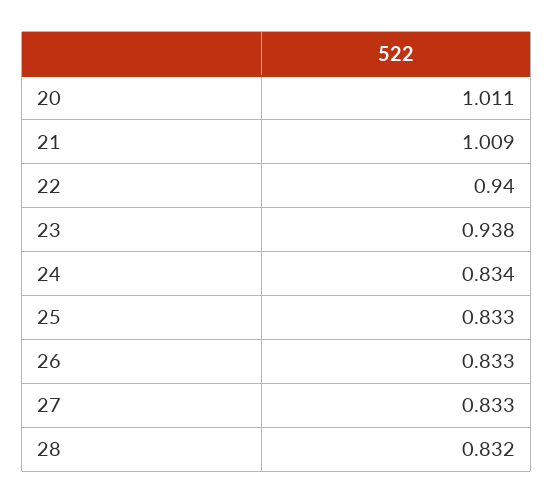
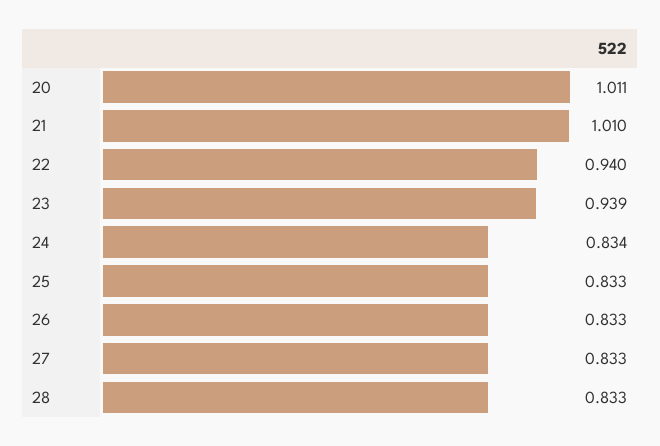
  {
    "20": 1.011,
-   "21": 1.009,
+   "21": 1.01,
    "22": 0.94,
-   "23": 0.938,
+   "23": 0.939,
    "24": 0.834,
    "25": 0.833,
    "26": 0.833,
    "27": 0.833,
-   "28": 0.832
+   "28": 0.833
  }

